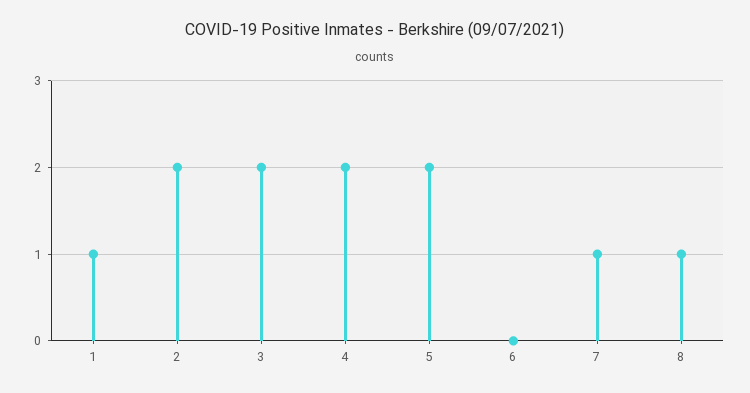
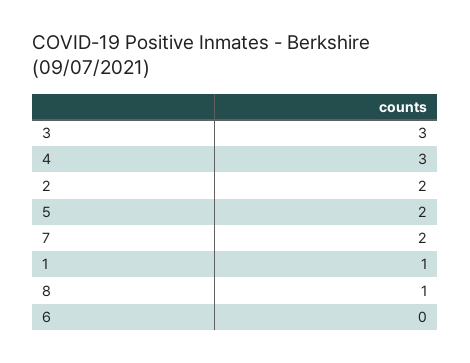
  {
    "1": 1,
    "2": 2,
-   "3": 2,
+   "3": 3,
-   "4": 2,
+   "4": 3,
    "5": 2,
    "6": 0,
-   "7": 1,
+   "7": 2,
    "8": 1
  }

